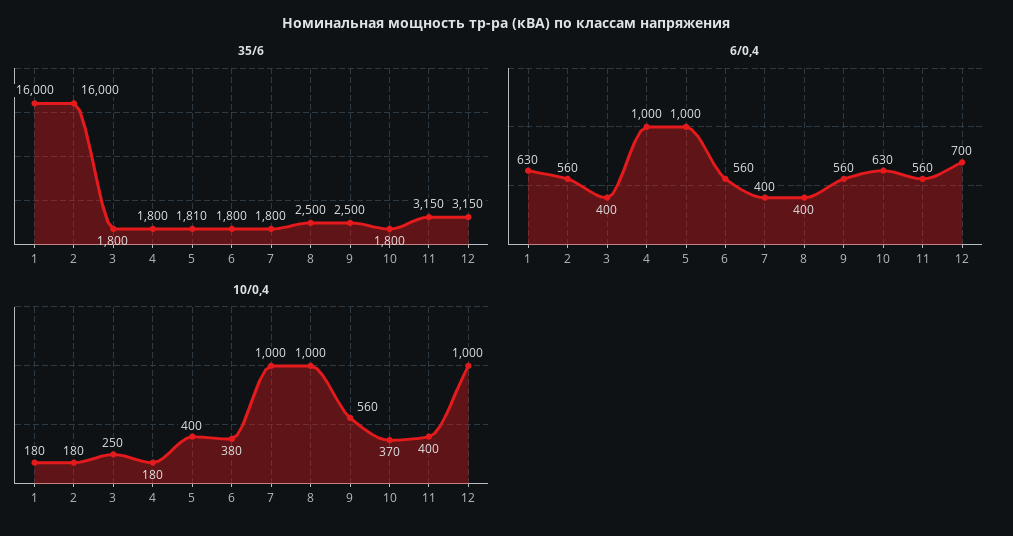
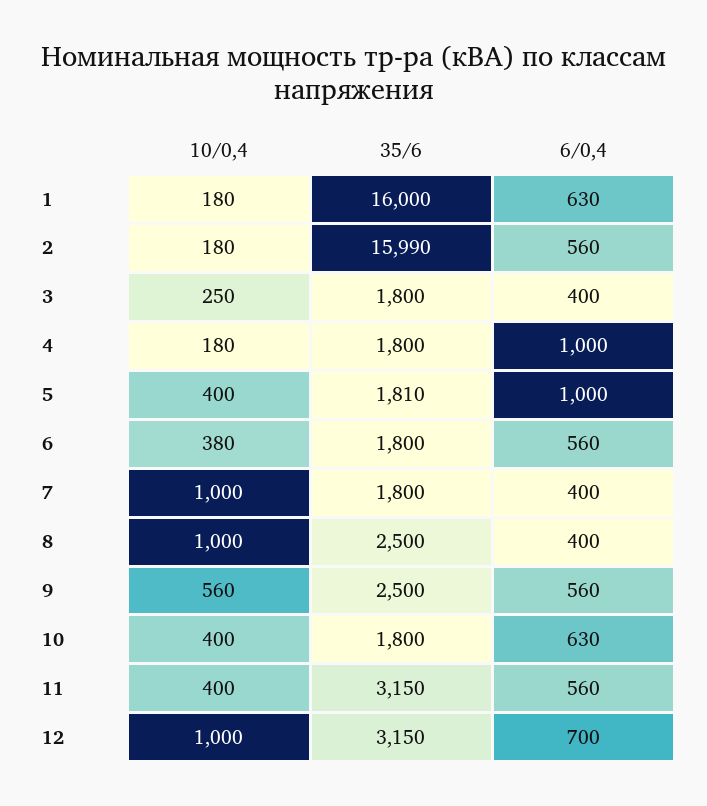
  {
    "35/6": {
      "1": 16000,
-     "2": 16000,
+     "2": 15990,
      "3": 1800,
      "4": 1800,
      "5": 1810,
      "6": 1800,
      "7": 1800,
      "8": 2500,
      "9": 2500,
      "10": 1800,
      "11": 3150,
      "12": 3150
    },
    "6/0,4": {
      "1": 630,
      "2": 560,
      "3": 400,
      "4": 1000,
      "5": 1000,
      "6": 560,
      "7": 400,
      "8": 400,
      "9": 560,
      "10": 630,
      "11": 560,
      "12": 700
    },
    "10/0,4": {
      "1": 180,
      "2": 180,
      "3": 250,
      "4": 180,
      "5": 400,
      "6": 380,
      "7": 1000,
      "8": 1000,
      "9": 560,
-     "10": 370,
+     "10": 400,
      "11": 400,
      "12": 1000
    }
  }

